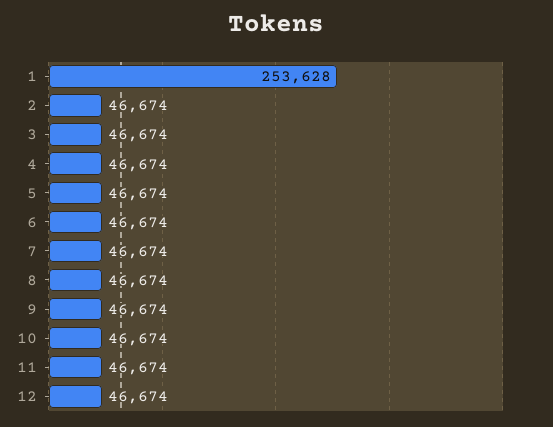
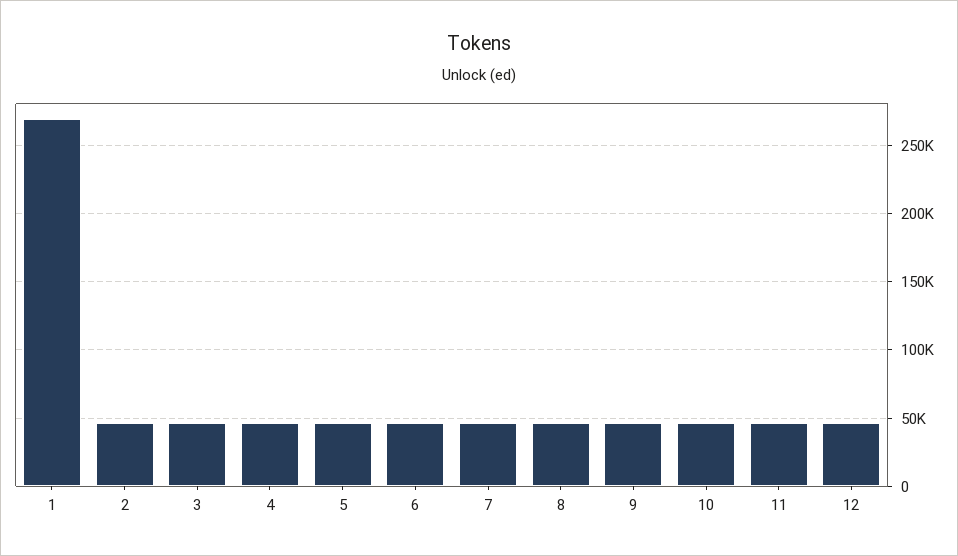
  {
-   "1": 253628,
+   "1": 270000,
    "2": 46674,
    "3": 46674,
    "4": 46674,
    "5": 46674,
    "6": 46674,
    "7": 46674,
    "8": 46674,
    "9": 46674,
    "10": 46674,
    "11": 46674,
    "12": 46674
  }

